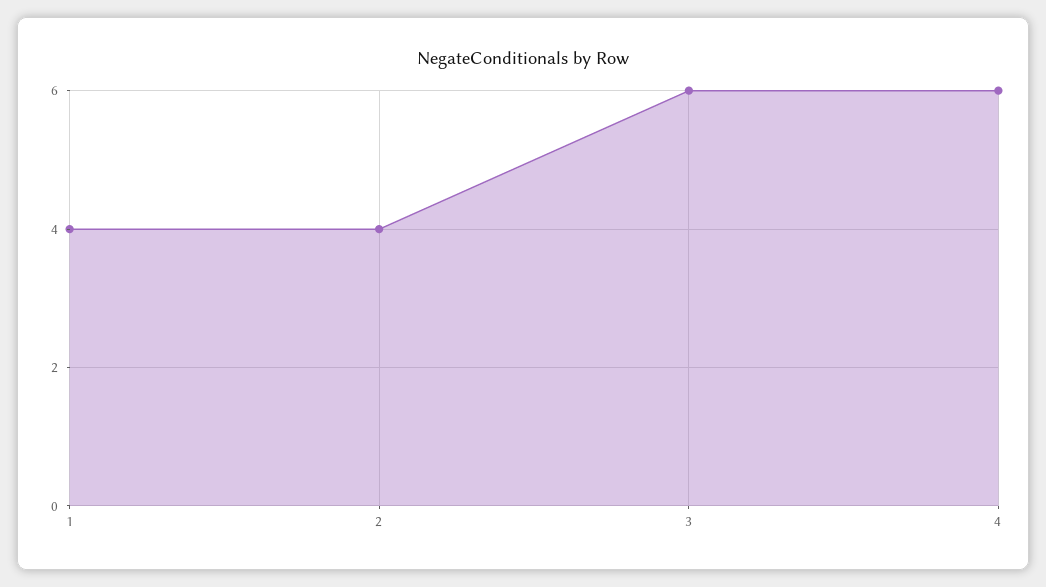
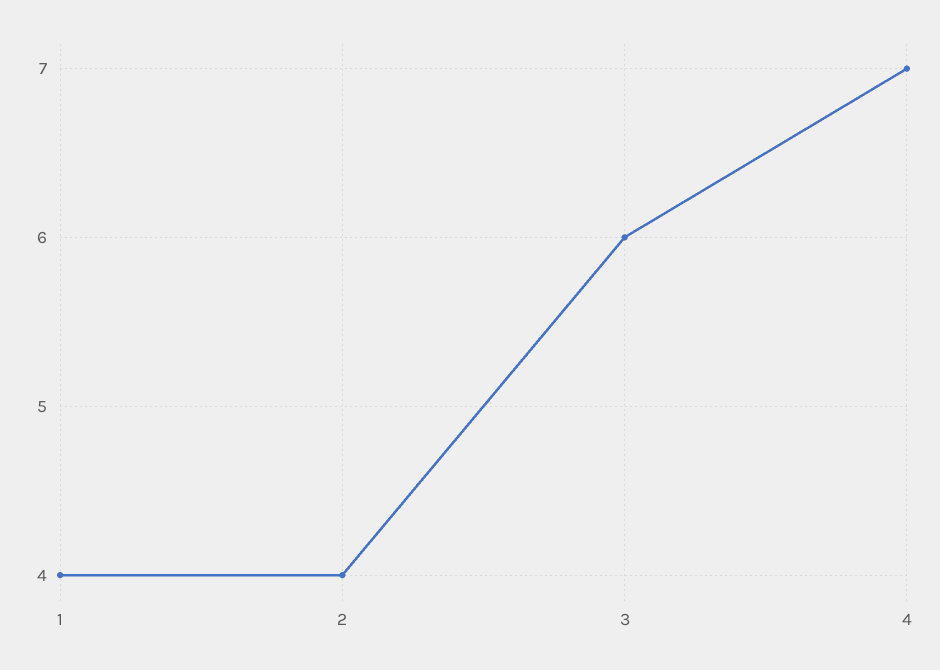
  {
    "1": 4,
    "2": 4,
    "3": 6,
-   "4": 6
+   "4": 7
  }

